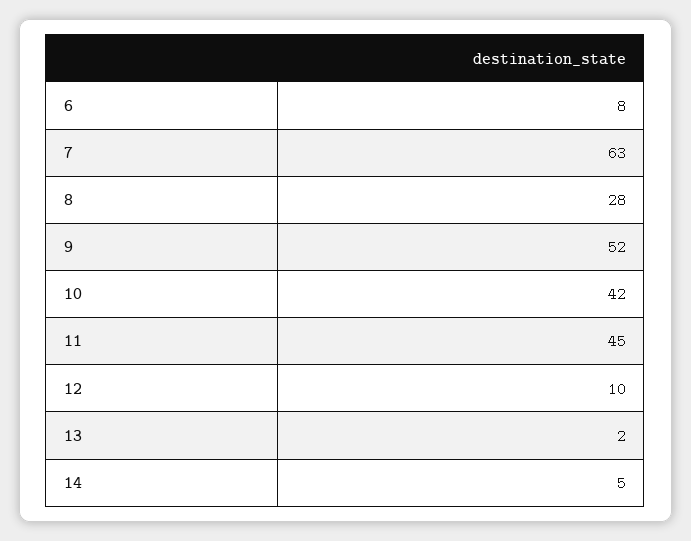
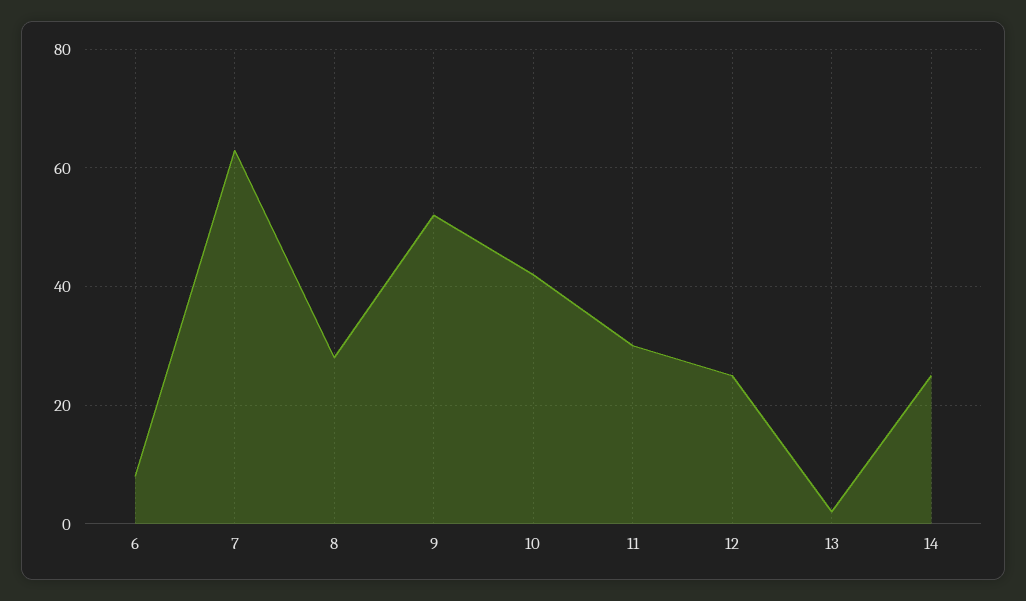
  {
    "6": 8,
    "7": 63,
    "8": 28,
    "9": 52,
    "10": 42,
-   "11": 45,
+   "11": 30,
-   "12": 10,
+   "12": 25,
    "13": 2,
-   "14": 5
+   "14": 25
  }

